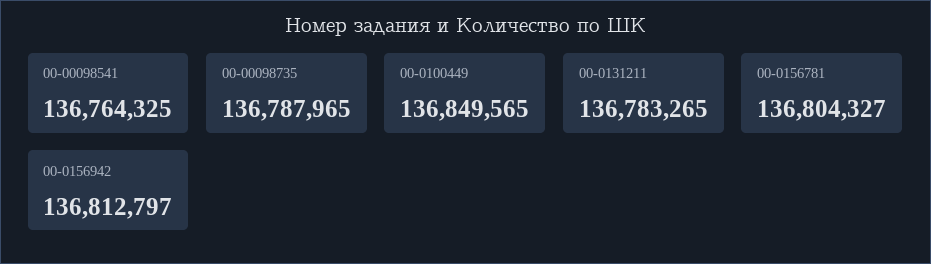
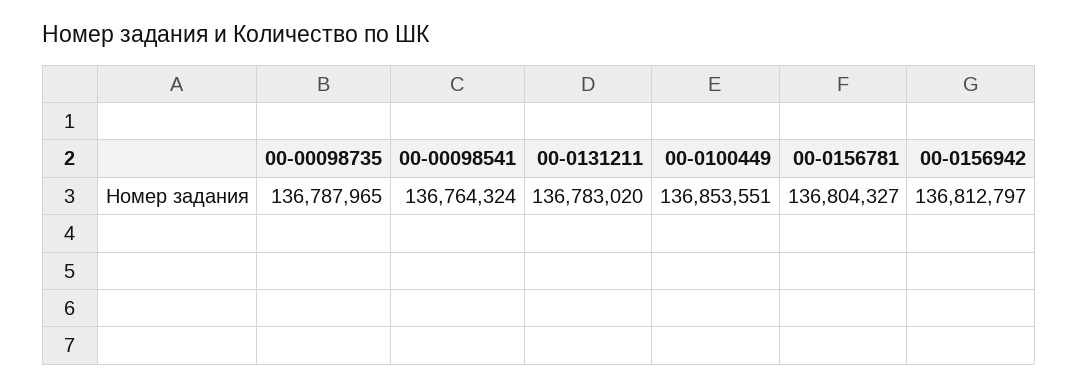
  {
-   "00-00098541": 136764325,
+   "00-00098541": 136764324,
    "00-00098735": 136787965,
-   "00-0100449": 136849565,
+   "00-0100449": 136853551,
-   "00-0131211": 136783265,
+   "00-0131211": 136783020,
    "00-0156781": 136804327,
    "00-0156942": 136812797
  }

